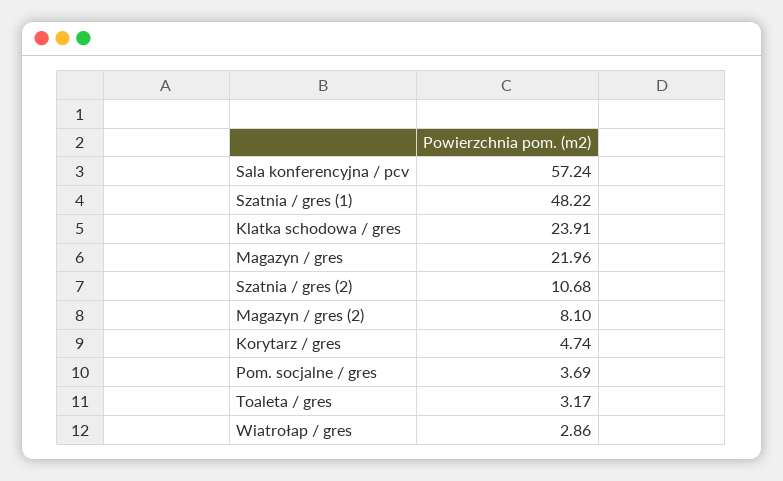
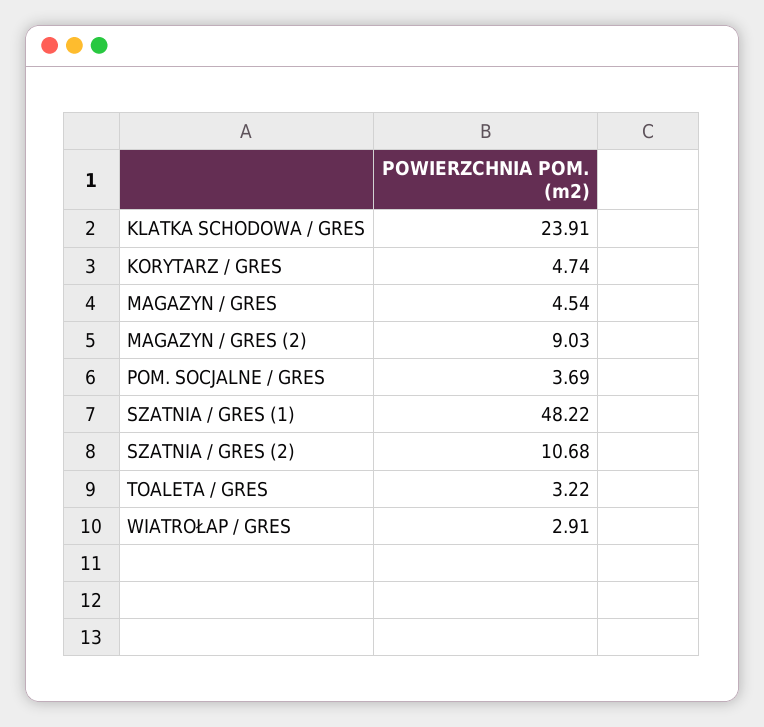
  {
-   "Sala konferencyjna / pcv": 57.24,
    "Szatnia / gres (1)": 48.22,
    "Klatka schodowa / gres": 23.91,
-   "Magazyn / gres": 21.96,
+   "Magazyn / gres": 4.54,
    "Szatnia / gres (2)": 10.68,
-   "Magazyn / gres (2)": 8.1,
+   "Magazyn / gres (2)": 9.03,
    "Korytarz / gres": 4.74,
    "Pom. socjalne / gres": 3.69,
-   "Toaleta / gres": 3.17,
+   "Toaleta / gres": 3.22,
-   "Wiatrołap / gres": 2.86
+   "Wiatrołap / gres": 2.91
  }

